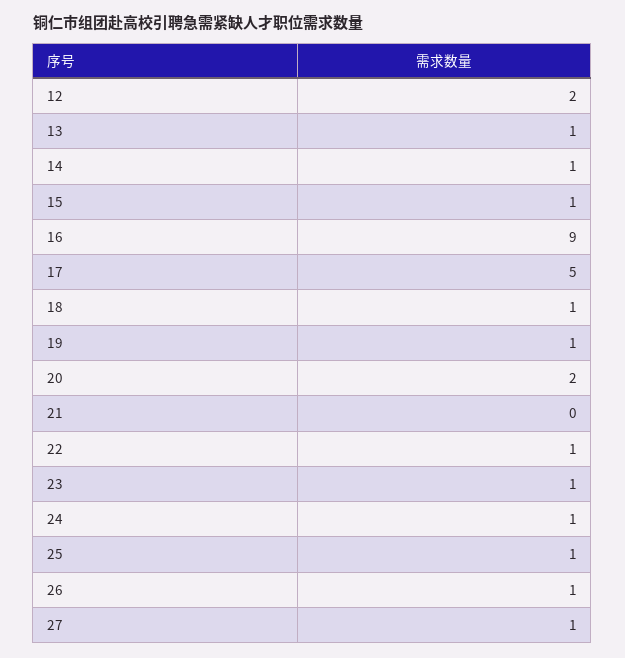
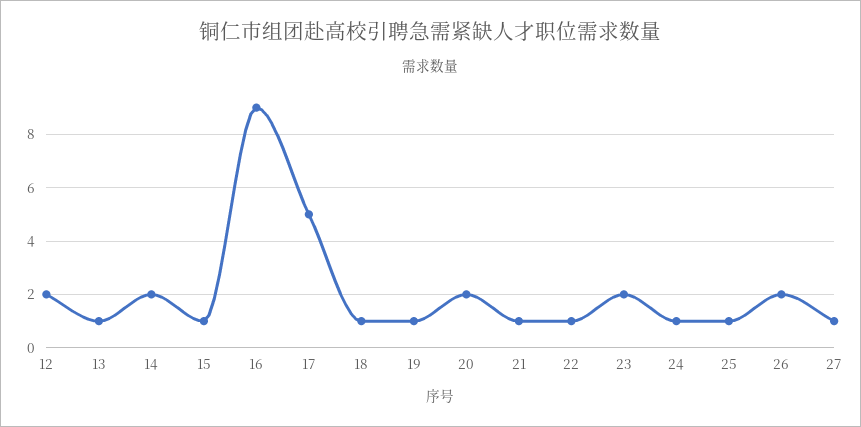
  {
    "12": 2,
    "13": 1,
-   "14": 1,
+   "14": 2,
    "15": 1,
    "16": 9,
    "17": 5,
    "18": 1,
    "19": 1,
    "20": 2,
-   "21": 0,
+   "21": 1,
    "22": 1,
-   "23": 1,
+   "23": 2,
    "24": 1,
    "25": 1,
-   "26": 1,
+   "26": 2,
    "27": 1
  }

